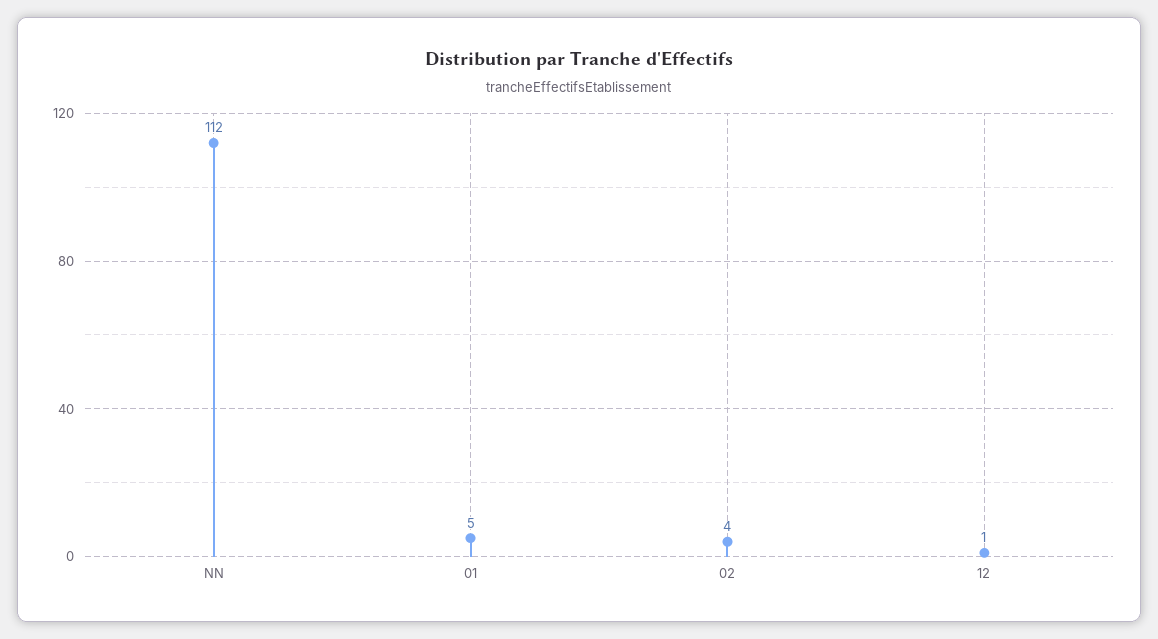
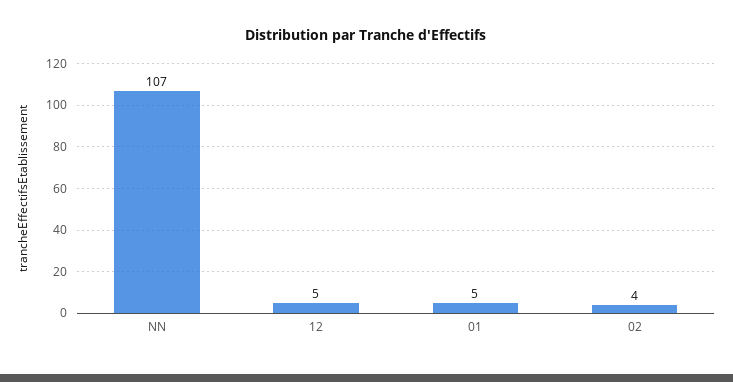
  {
-   "NN": 112,
+   "NN": 107,
    "01": 5,
    "02": 4,
-   "12": 1
+   "12": 5
  }

